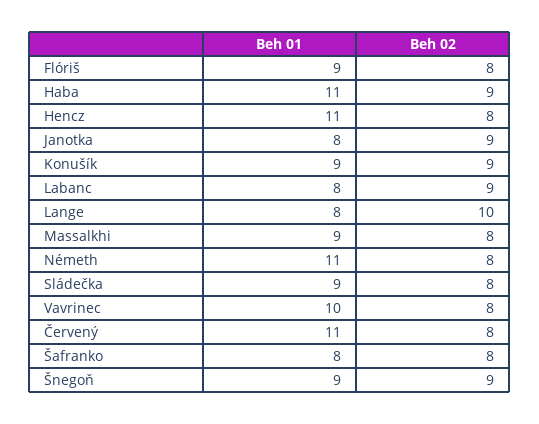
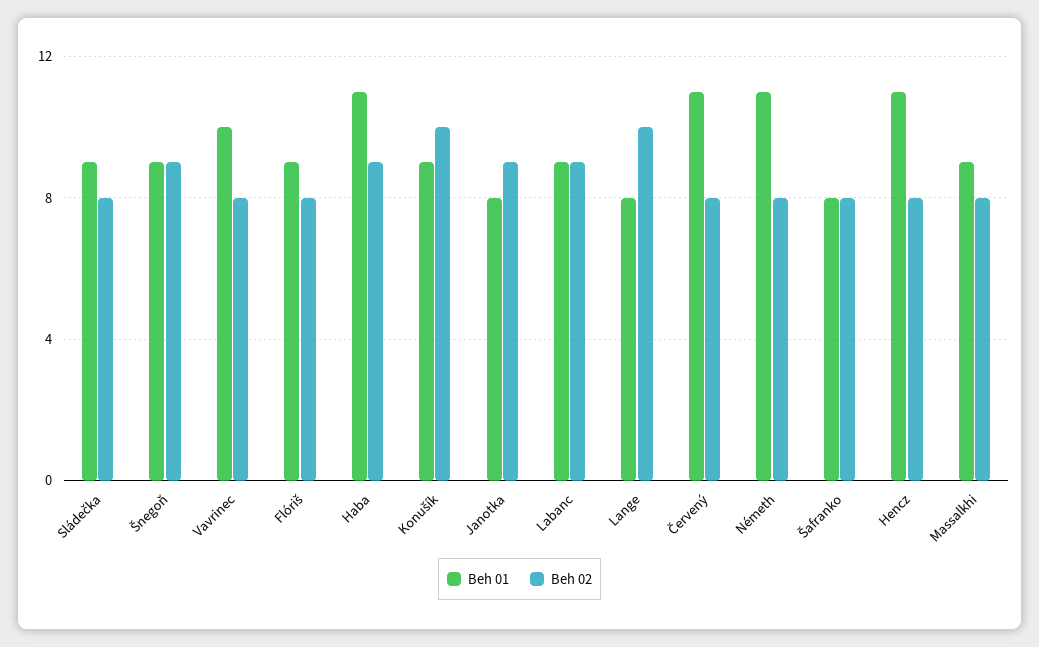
  {
    "Beh 01": {
      "Flóriš": 9,
      "Haba": 11,
      "Hencz": 11,
      "Janotka": 8,
      "Konušík": 9,
-     "Labanc": 8,
+     "Labanc": 9,
      "Lange": 8,
      "Massalkhi": 9,
      "Németh": 11,
      "Sládečka": 9,
      "Vavrinec": 10,
      "Červený": 11,
      "Šafranko": 8,
      "Šnegoň": 9
    },
    "Beh 02": {
      "Flóriš": 8,
      "Haba": 9,
      "Hencz": 8,
      "Janotka": 9,
-     "Konušík": 9,
+     "Konušík": 10,
      "Labanc": 9,
      "Lange": 10,
      "Massalkhi": 8,
      "Németh": 8,
      "Sládečka": 8,
      "Vavrinec": 8,
      "Červený": 8,
      "Šafranko": 8,
      "Šnegoň": 9
    }
  }

